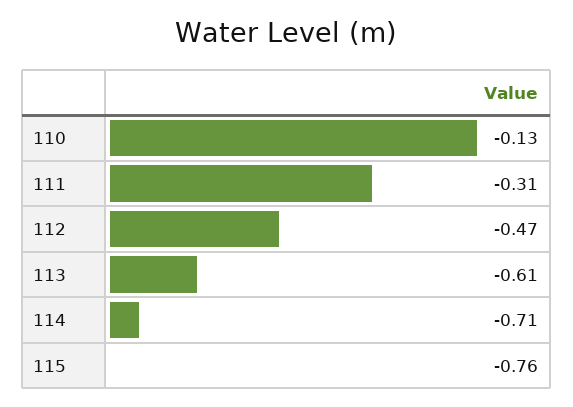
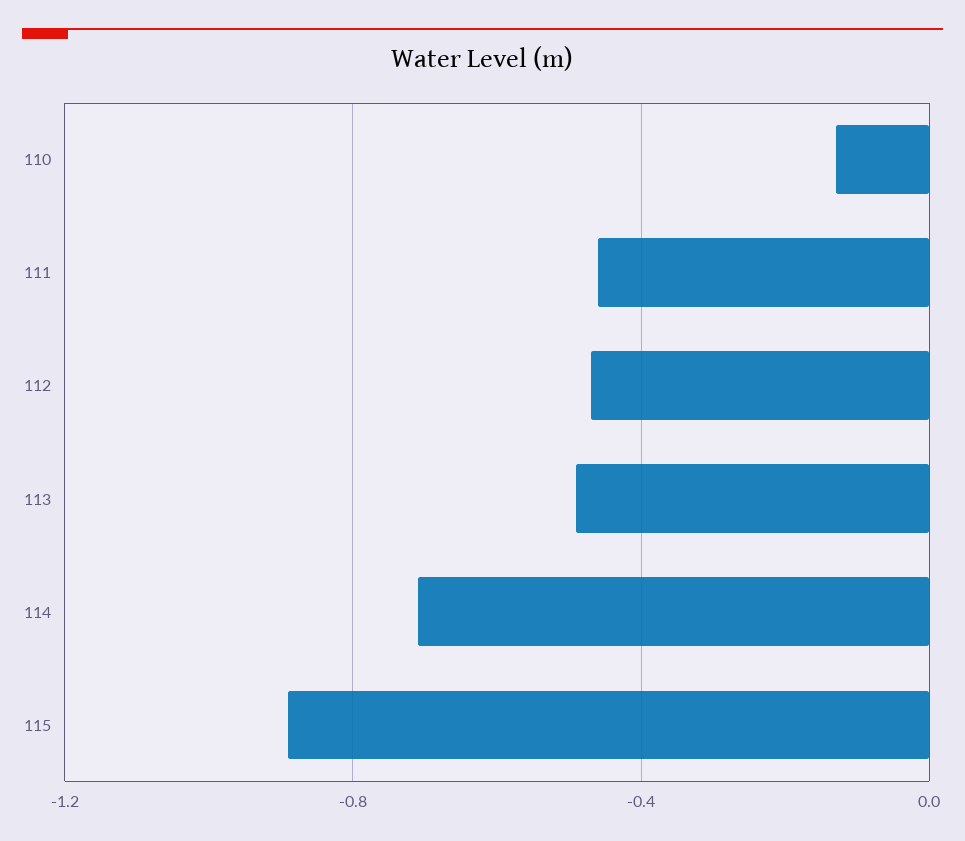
  {
    "110": -0.13,
-   "111": -0.31,
+   "111": -0.45,
    "112": -0.47,
-   "113": -0.61,
+   "113": -0.5,
    "114": -0.71,
-   "115": -0.76
+   "115": -0.9
  }

